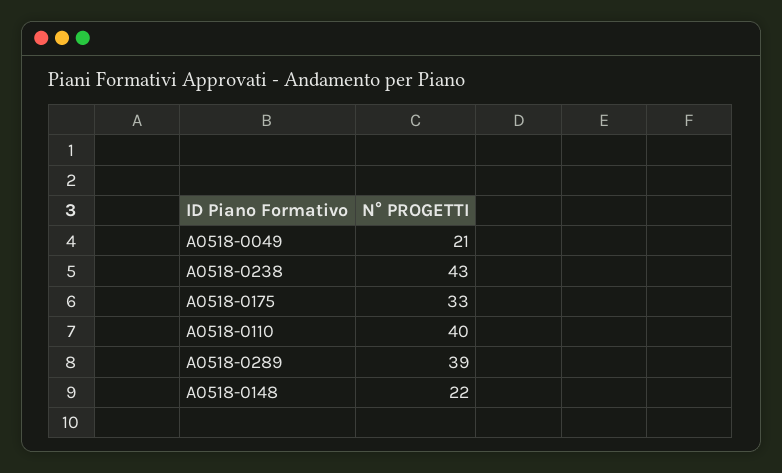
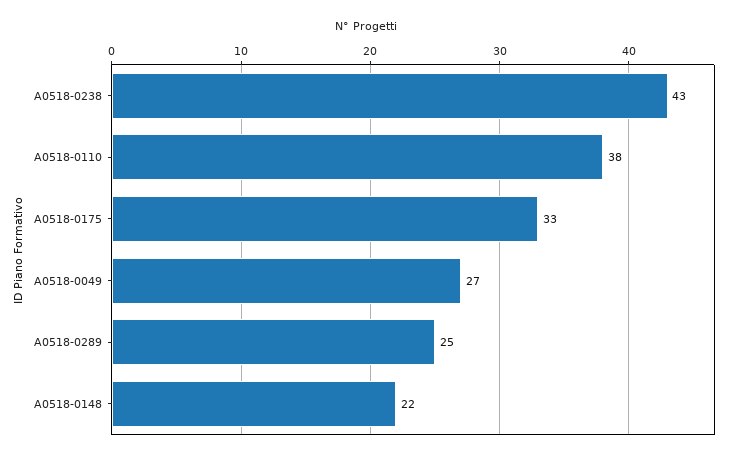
  {
-   "A0518-0049": 21,
+   "A0518-0049": 27,
    "A0518-0238": 43,
    "A0518-0175": 33,
-   "A0518-0110": 40,
+   "A0518-0110": 38,
-   "A0518-0289": 39,
+   "A0518-0289": 25,
    "A0518-0148": 22
  }

